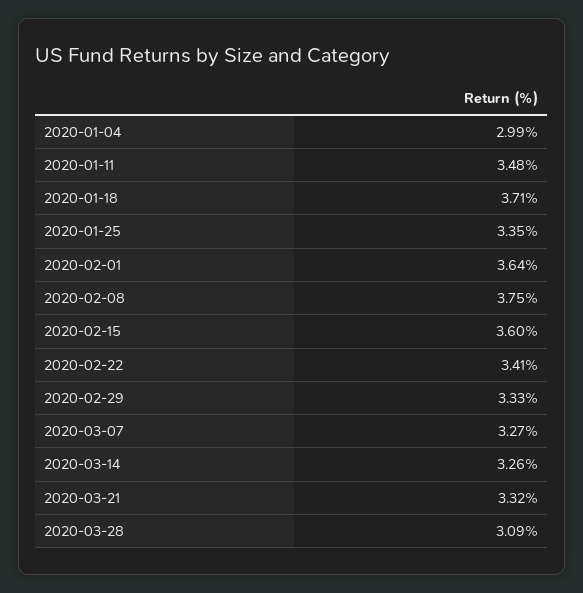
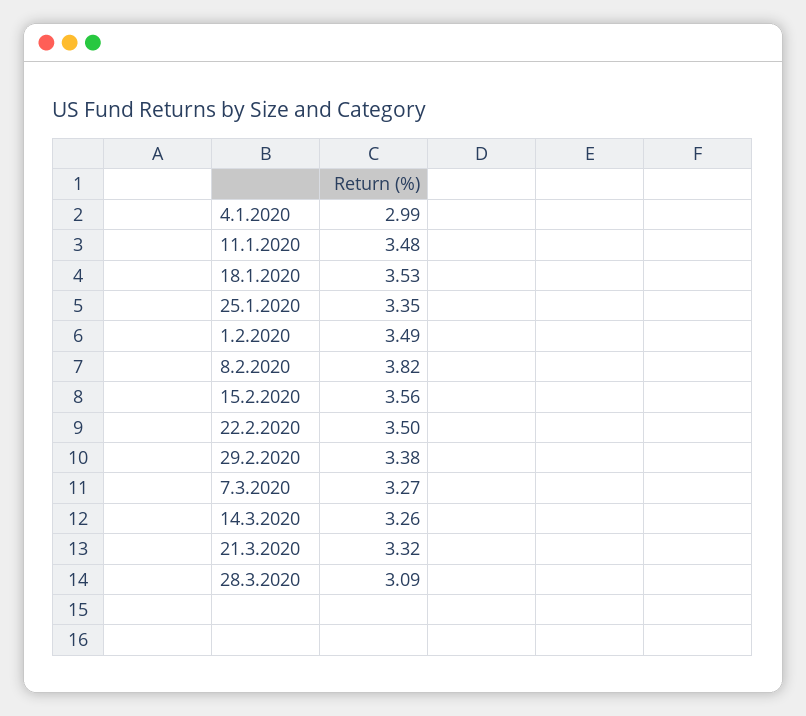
  {
    "2020-01-04": 2.99,
    "2020-01-11": 3.48,
-   "2020-01-18": 3.71,
+   "2020-01-18": 3.53,
    "2020-01-25": 3.35,
-   "2020-02-01": 3.64,
+   "2020-02-01": 3.49,
-   "2020-02-08": 3.75,
+   "2020-02-08": 3.82,
-   "2020-02-15": 3.6,
+   "2020-02-15": 3.56,
-   "2020-02-22": 3.41,
+   "2020-02-22": 3.5,
-   "2020-02-29": 3.33,
+   "2020-02-29": 3.38,
    "2020-03-07": 3.27,
    "2020-03-14": 3.26,
    "2020-03-21": 3.32,
    "2020-03-28": 3.09
  }

